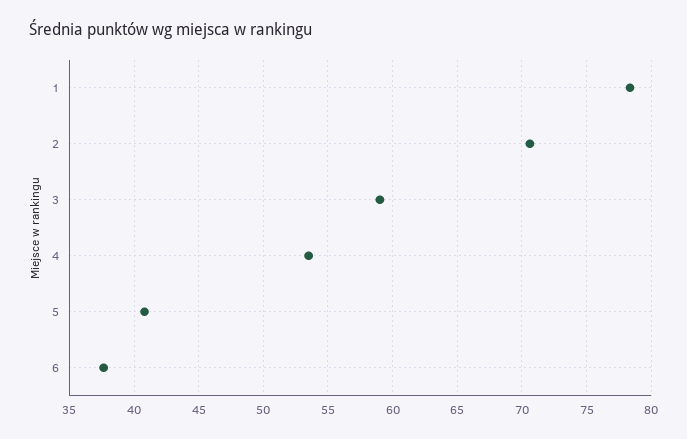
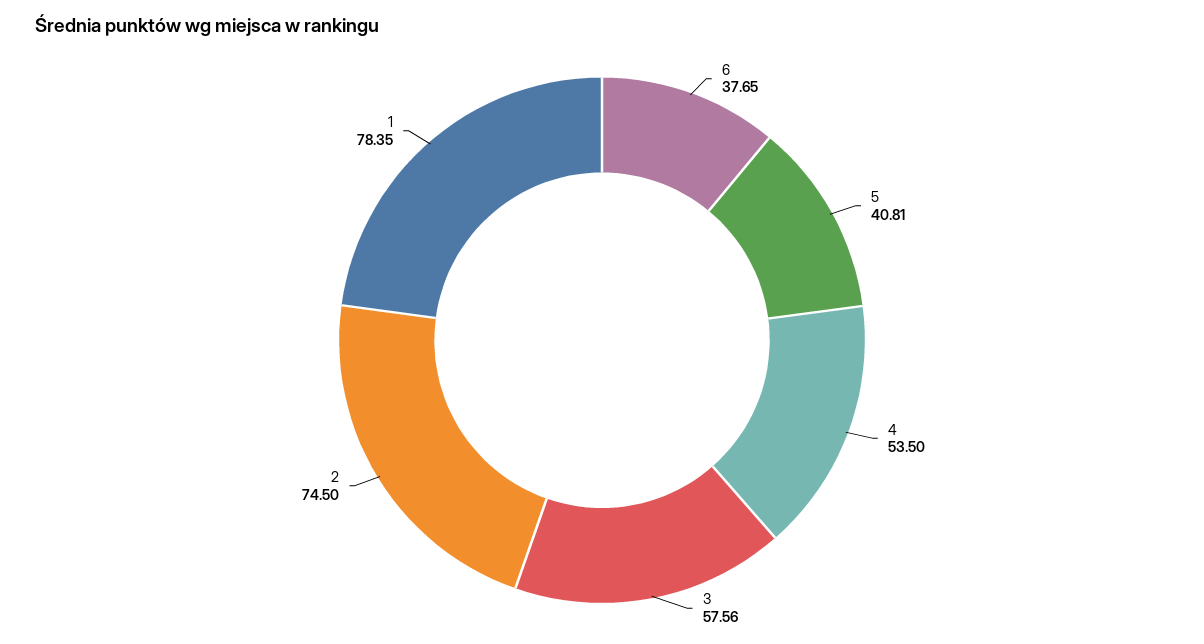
  {
    "1": 78.35,
-   "2": 70.5,
+   "2": 74.5,
-   "3": 59,
+   "3": 57.56,
    "4": 53.5,
    "5": 40.81,
    "6": 37.65
  }

